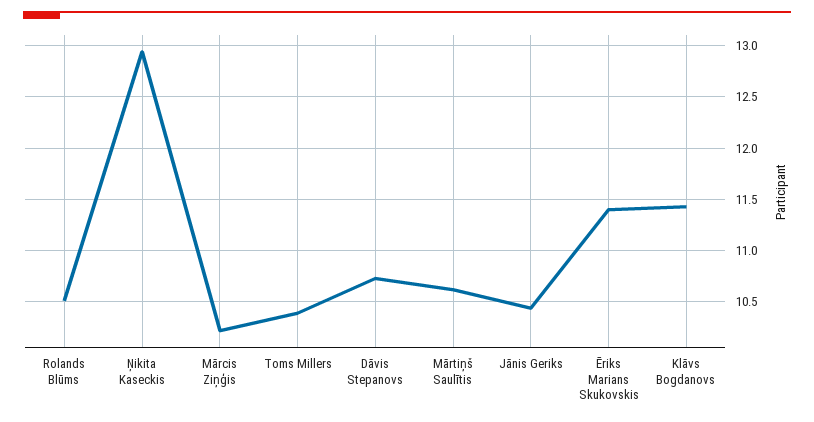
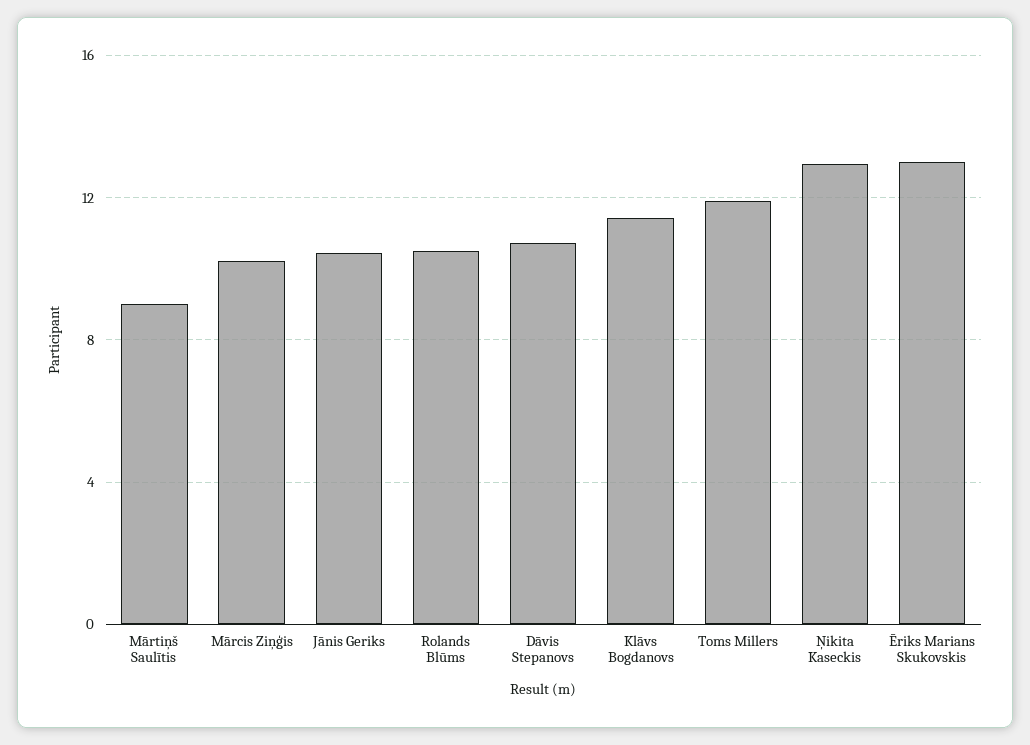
  {
    "Rolands Blūms": 10.5,
    "Ņikita Kaseckis": 12.9,
    "Mārcis Ziņģis": 10.2,
-   "Toms Millers": 10.4,
+   "Toms Millers": 12,
    "Dāvis Stepanovs": 10.7,
-   "Mārtiņš Saulītis": 10.6,
+   "Mārtiņš Saulītis": 9,
    "Jānis Geriks": 10.4,
-   "Ēriks Marians Skukovskis": 11.4,
+   "Ēriks Marians Skukovskis": 13,
    "Klāvs Bogdanovs": 11.4
  }

